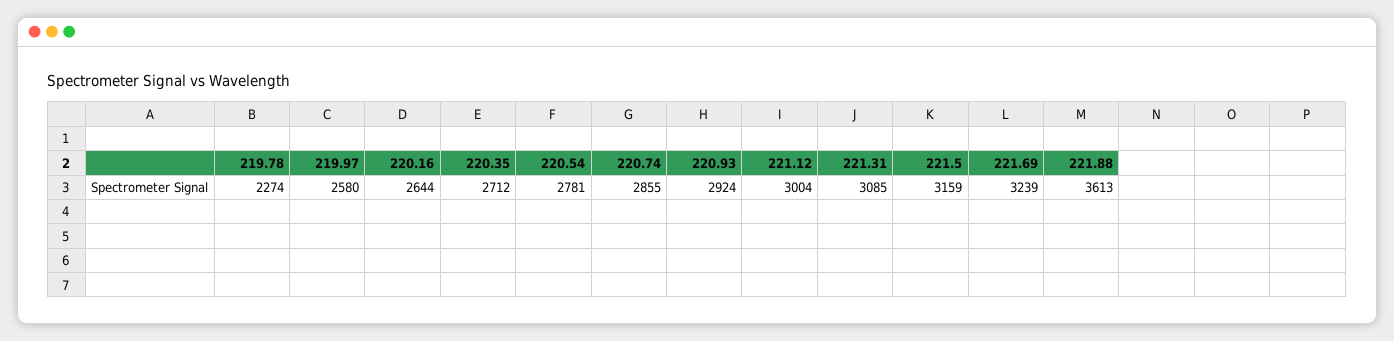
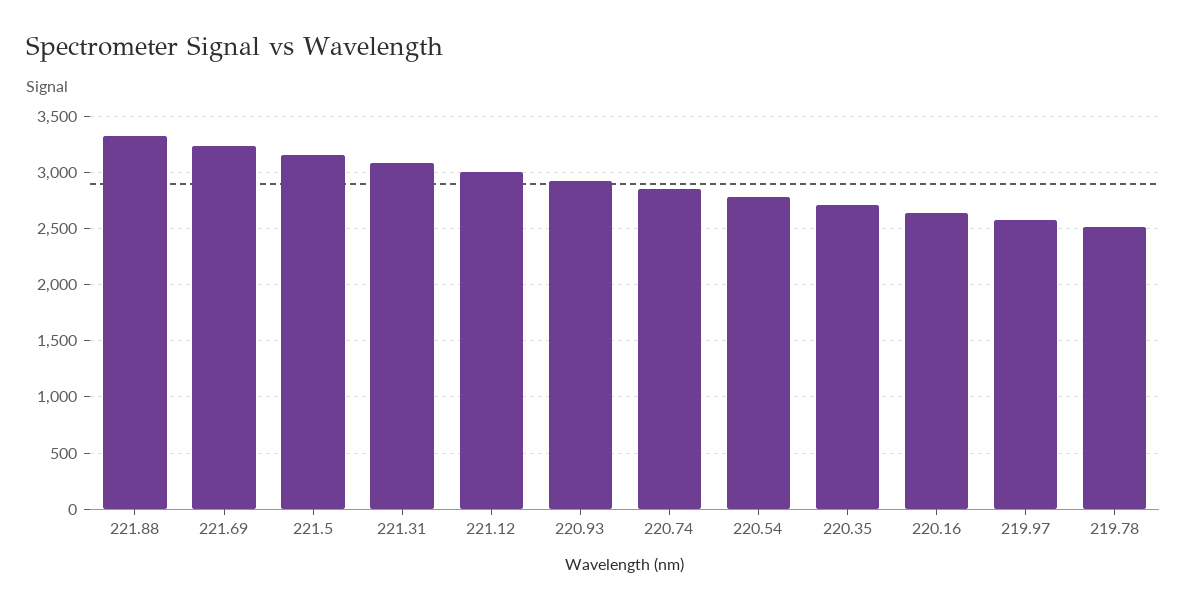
  {
-   "219.78": 2274,
+   "219.78": 2500,
    "219.97": 2580,
    "220.16": 2644,
    "220.35": 2712,
    "220.54": 2781,
    "220.74": 2855,
    "220.93": 2924,
    "221.12": 3004,
    "221.31": 3085,
    "221.5": 3159,
    "221.69": 3239,
-   "221.88": 3613
+   "221.88": 3300
  }

